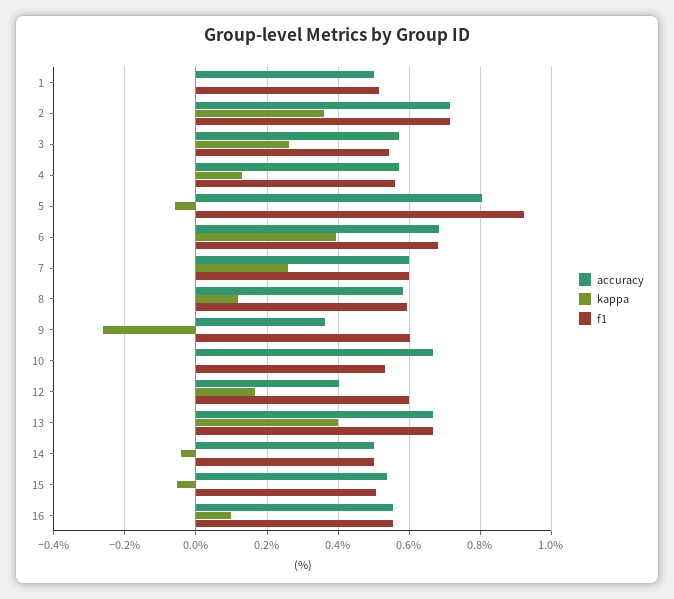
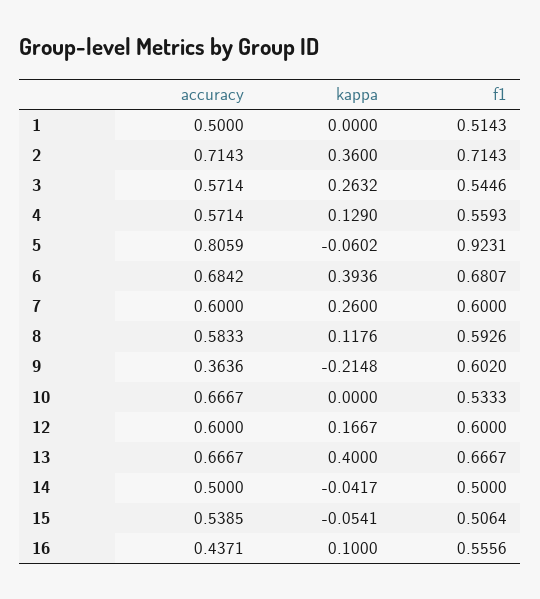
  {
    "accuracy": {
      "1": 0.5,
      "2": 0.7143,
      "3": 0.5714,
      "4": 0.5714,
      "5": 0.8059,
      "6": 0.6842,
      "7": 0.6,
      "8": 0.5833,
      "9": 0.3636,
      "10": 0.6667,
-     "12": 0.4,
+     "12": 0.6,
      "13": 0.6667,
      "14": 0.5,
      "15": 0.5385,
-     "16": 0.56
+     "16": 0.4371
    },
    "kappa": {
      "1": 0,
      "2": 0.36,
      "3": 0.2632,
      "4": 0.129,
      "5": -0.0602,
      "6": 0.3936,
      "7": 0.26,
      "8": 0.1176,
-     "9": -0.26,
+     "9": -0.2148,
      "10": 0,
      "12": 0.1667,
      "13": 0.4,
      "14": -0.0417,
      "15": -0.0541,
      "16": 0.1
    },
    "f1": {
      "1": 0.5143,
      "2": 0.7143,
      "3": 0.5446,
      "4": 0.5593,
      "5": 0.9231,
      "6": 0.6807,
      "7": 0.6,
      "8": 0.5926,
      "9": 0.602,
      "10": 0.5333,
      "12": 0.6,
      "13": 0.6667,
      "14": 0.5,
      "15": 0.5064,
      "16": 0.5556
    }
  }

